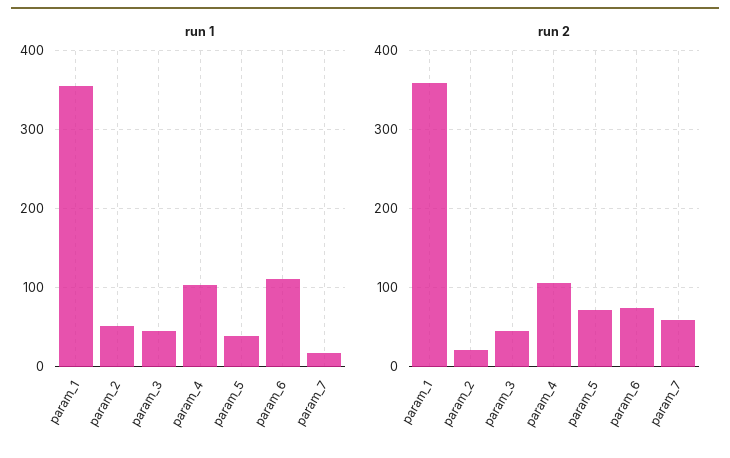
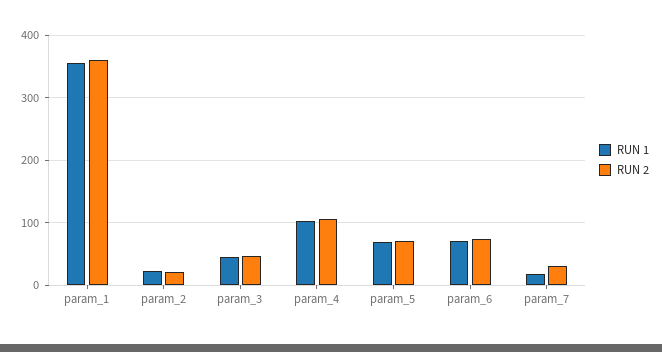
  {
    "run 1": {
      "param_1": 360,
-     "param_2": 50,
+     "param_2": 20,
      "param_3": 50,
      "param_4": 100,
-     "param_5": 40,
+     "param_5": 70,
-     "param_6": 110,
+     "param_6": 70,
      "param_7": 20
    },
    "run 2": {
      "param_1": 360,
      "param_2": 20,
      "param_3": 50,
      "param_4": 110,
      "param_5": 70,
      "param_6": 70,
-     "param_7": 60
+     "param_7": 30
    }
  }

